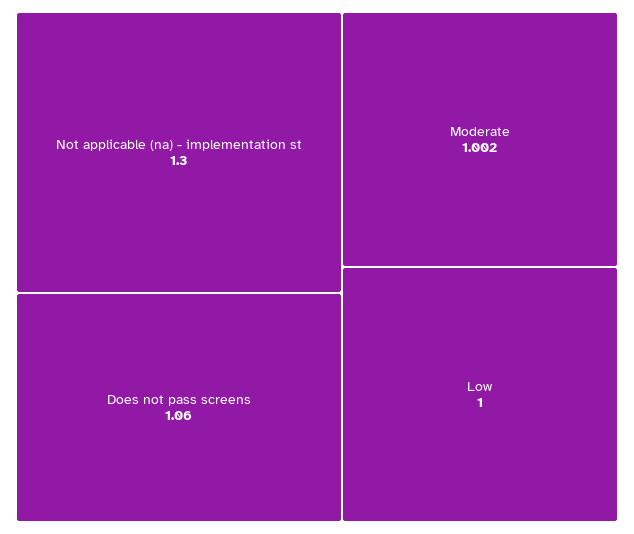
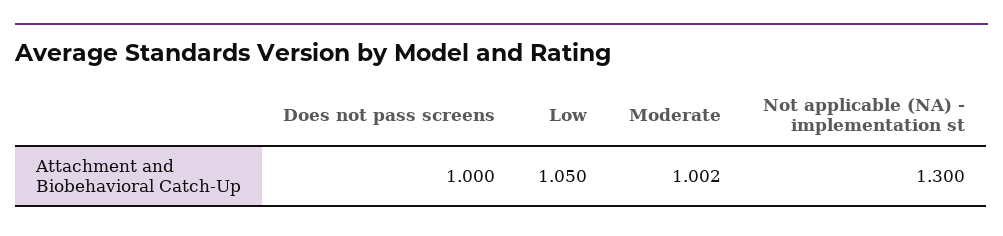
  {
    "Not applicable (na) - implementation st": 1.3,
-   "Does not pass screens": 1.06,
+   "Does not pass screens": 1,
    "Moderate": 1.002,
-   "Low": 1
+   "Low": 1.05
  }

